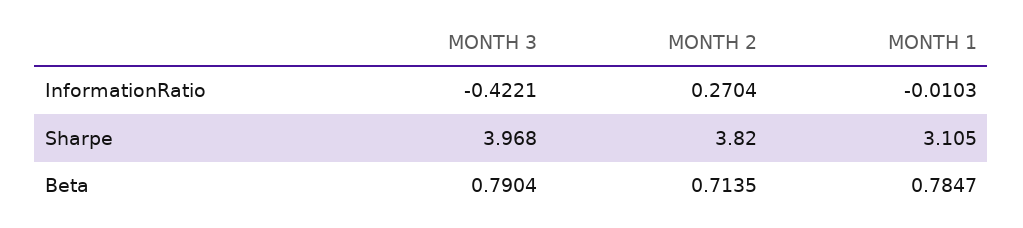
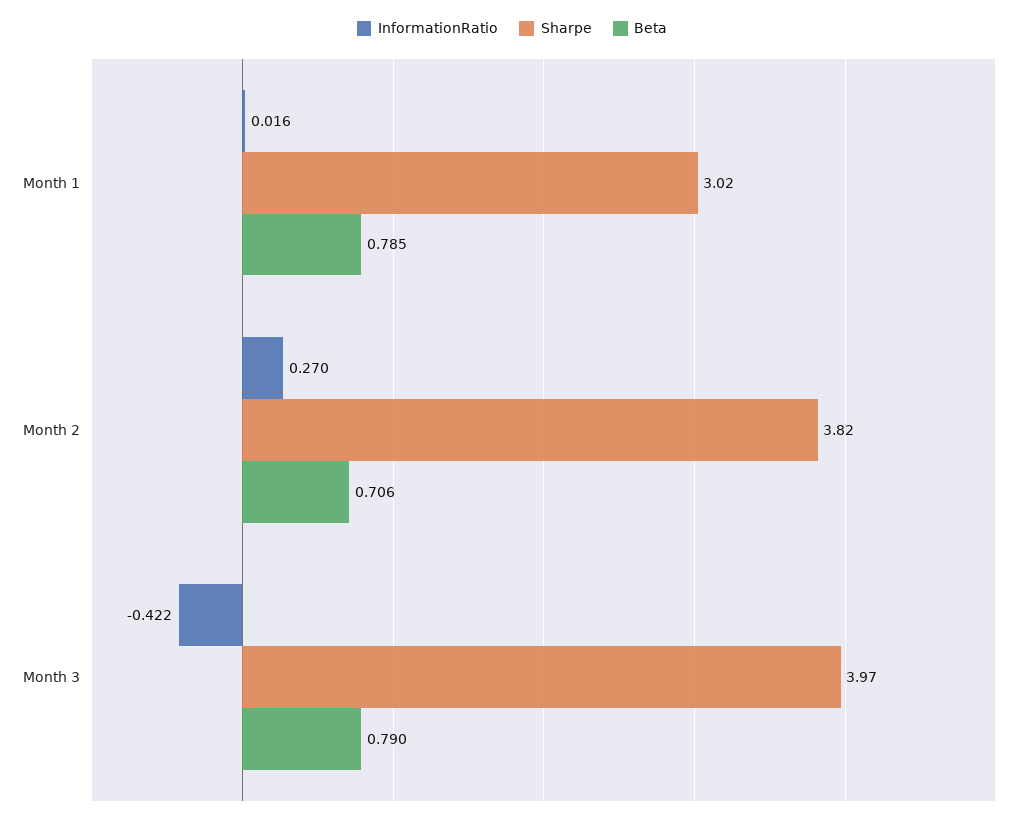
  {
    "InformationRatio": {
      "MONTH 3": -0.4221,
      "MONTH 2": 0.2704,
-     "MONTH 1": -0.0103
+     "MONTH 1": 0.016
    },
    "Sharpe": {
      "MONTH 3": 3.968,
      "MONTH 2": 3.82,
-     "MONTH 1": 3.105
+     "MONTH 1": 3.02
    },
    "Beta": {
      "MONTH 3": 0.7904,
-     "MONTH 2": 0.7135,
+     "MONTH 2": 0.706,
      "MONTH 1": 0.7847
    }
  }

